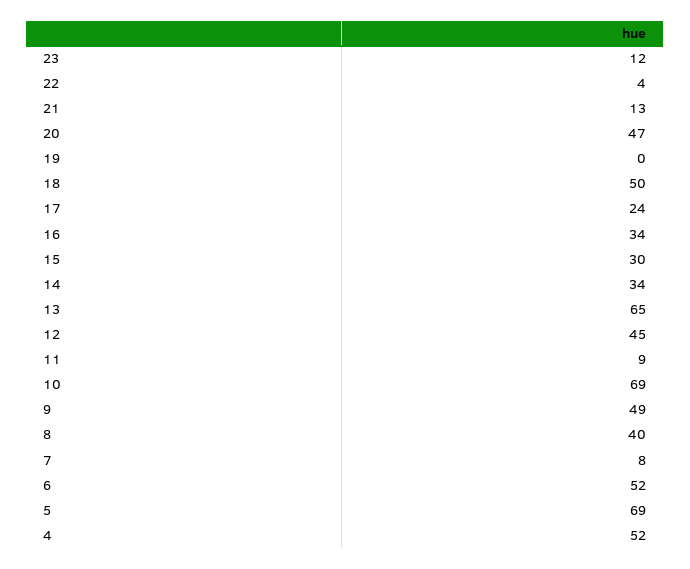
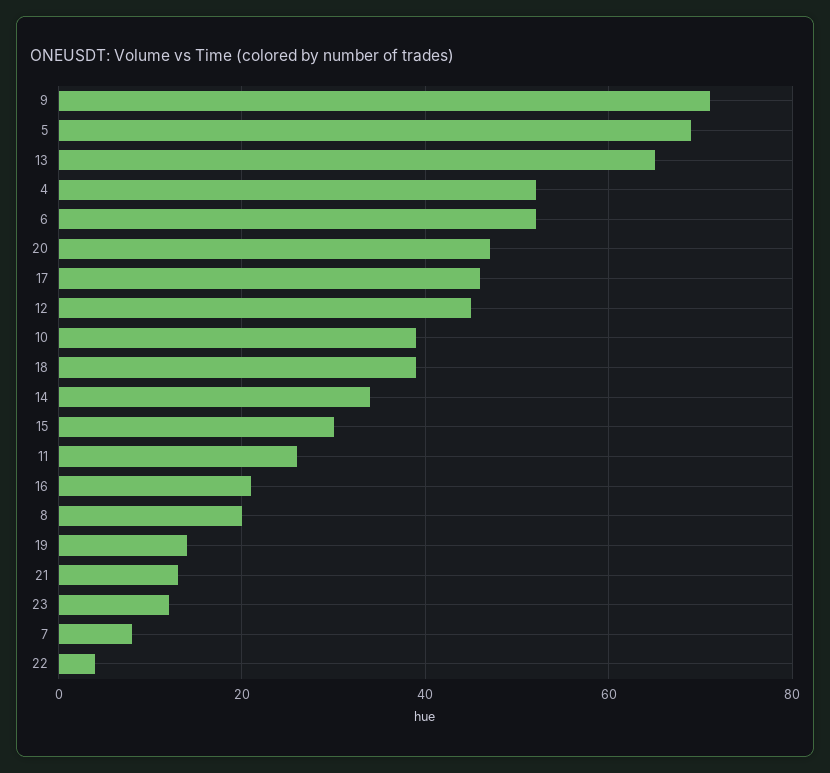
  {
    "23": 12,
    "22": 4,
    "21": 13,
    "20": 47,
-   "19": 0,
+   "19": 15,
-   "18": 50,
+   "18": 40,
-   "17": 24,
+   "17": 45,
-   "16": 34,
+   "16": 20,
    "15": 30,
    "14": 34,
    "13": 65,
    "12": 45,
-   "11": 9,
+   "11": 25,
-   "10": 69,
+   "10": 40,
-   "9": 49,
+   "9": 70,
-   "8": 40,
+   "8": 20,
    "7": 8,
    "6": 52,
    "5": 69,
    "4": 52
  }

